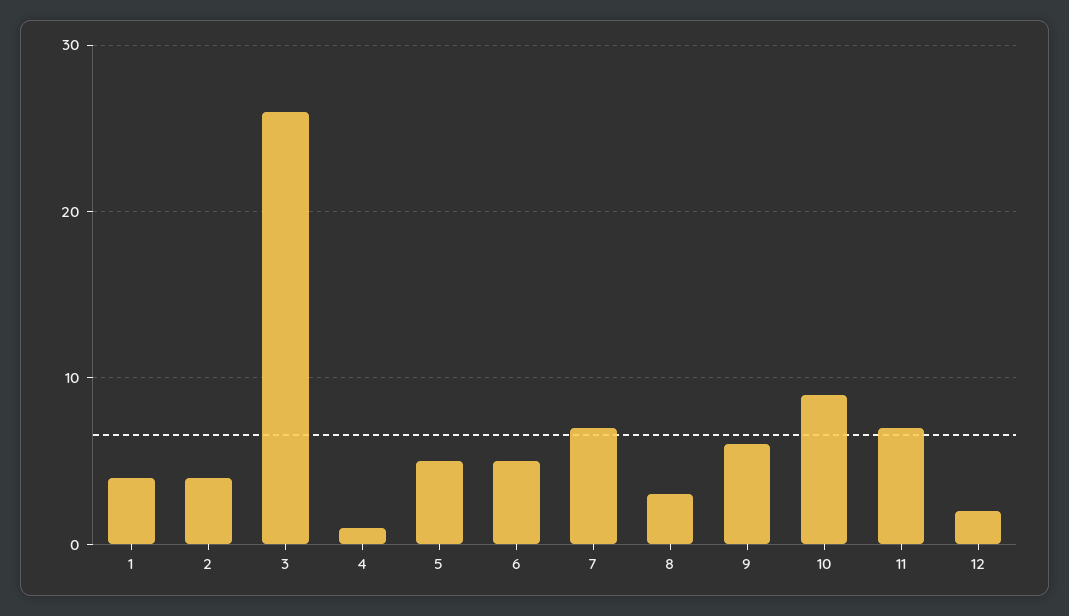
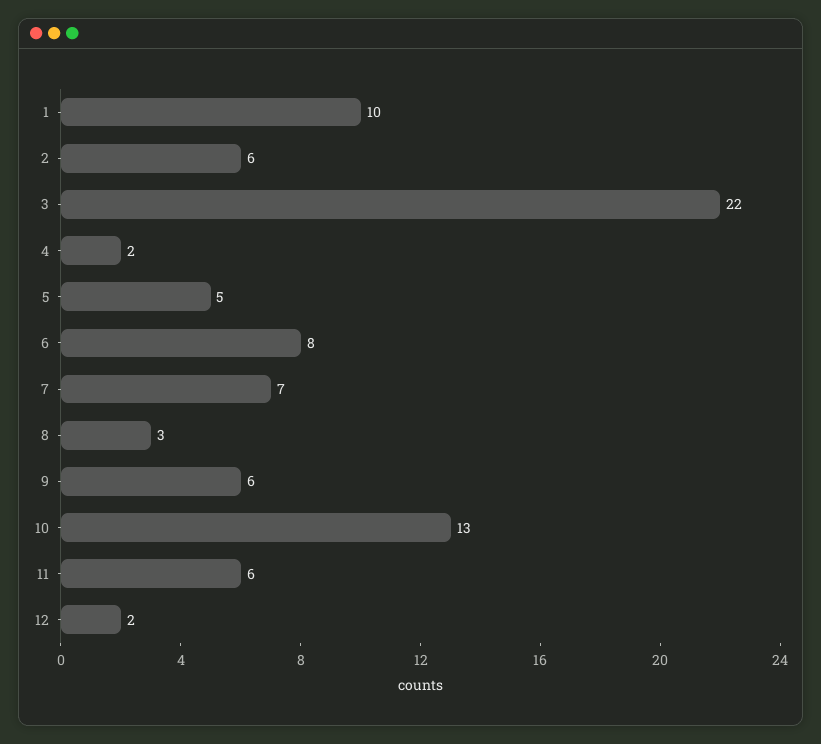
  {
-   "1": 4,
+   "1": 10,
-   "2": 4,
+   "2": 6,
-   "3": 26,
+   "3": 22,
-   "4": 1,
+   "4": 2,
    "5": 5,
-   "6": 5,
+   "6": 8,
    "7": 7,
    "8": 3,
    "9": 6,
-   "10": 9,
+   "10": 13,
-   "11": 7,
+   "11": 6,
    "12": 2
  }

